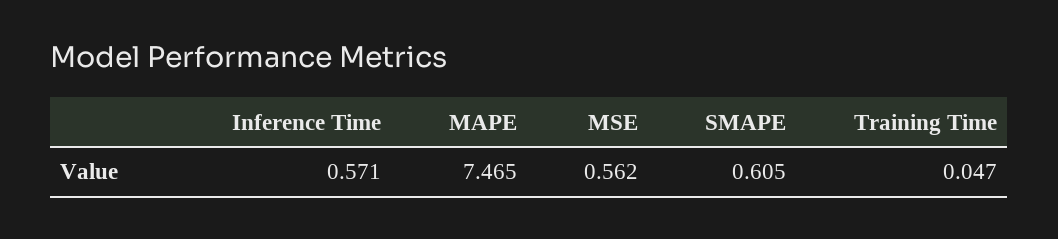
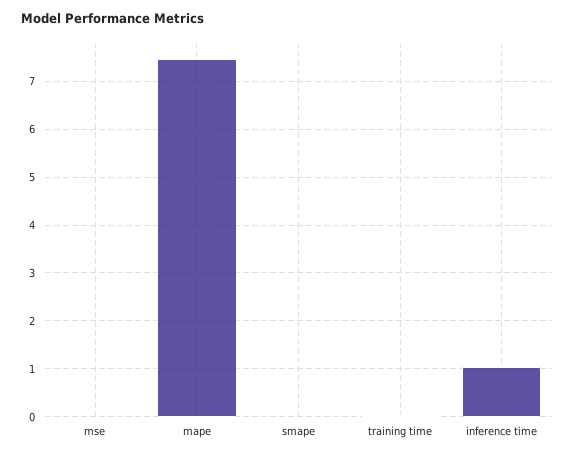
  {
-   "Inference Time": 0.571,
+   "Inference Time": 1,
    "MAPE": 7.465,
-   "MSE": 0.562,
+   "MSE": 0,
-   "SMAPE": 0.605,
+   "SMAPE": 0,
    "Training Time": 0.047
  }

